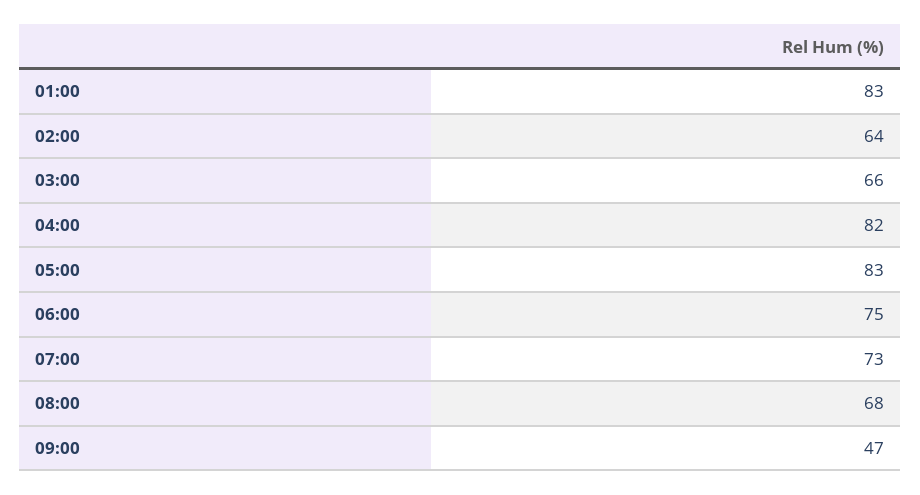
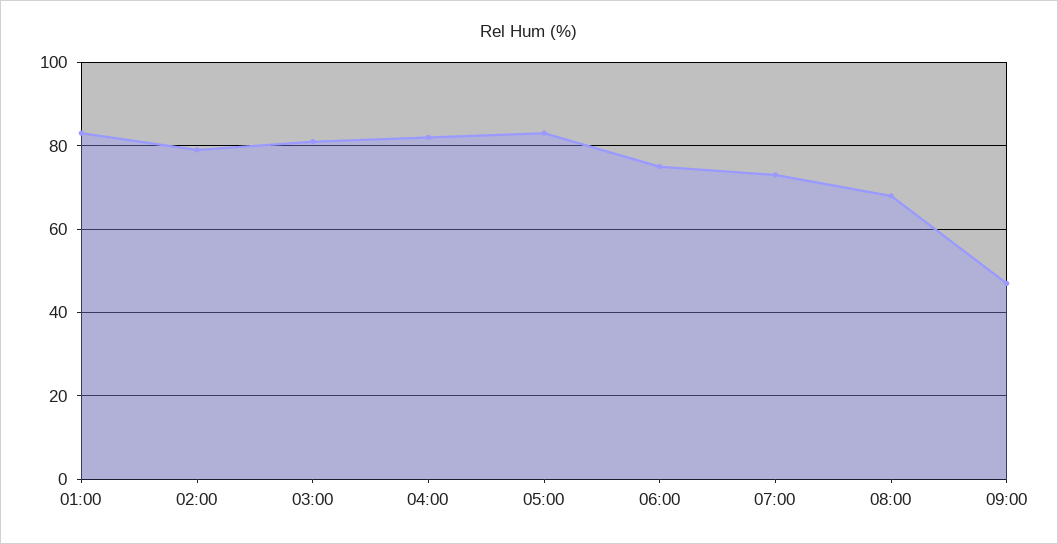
  {
    "01:00": 83,
-   "02:00": 64,
+   "02:00": 80,
-   "03:00": 66,
+   "03:00": 80,
    "04:00": 82,
    "05:00": 83,
    "06:00": 75,
    "07:00": 73,
    "08:00": 68,
    "09:00": 47
  }

